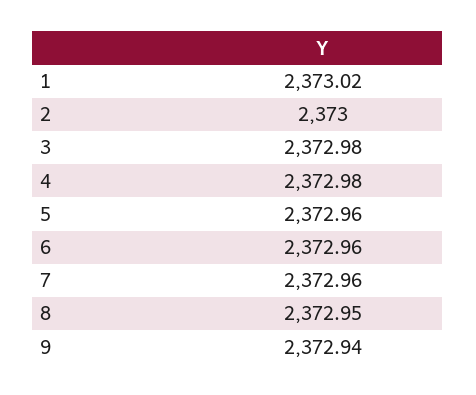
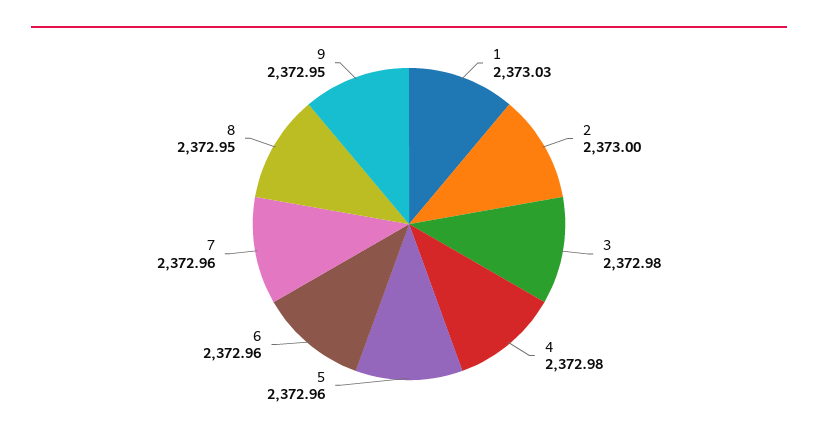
  {
-   "1": 2373.02,
+   "1": 2373.03,
    "2": 2373,
    "3": 2372.98,
    "4": 2372.98,
    "5": 2372.96,
    "6": 2372.96,
    "7": 2372.96,
    "8": 2372.95,
-   "9": 2372.94
+   "9": 2372.95
  }

